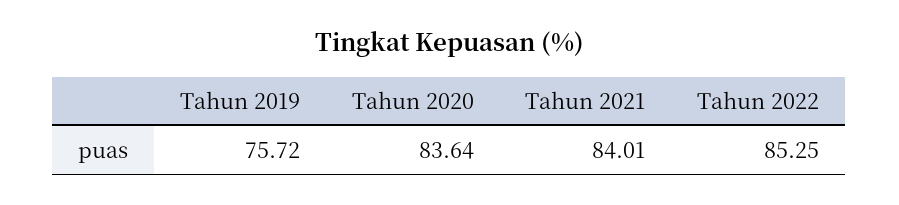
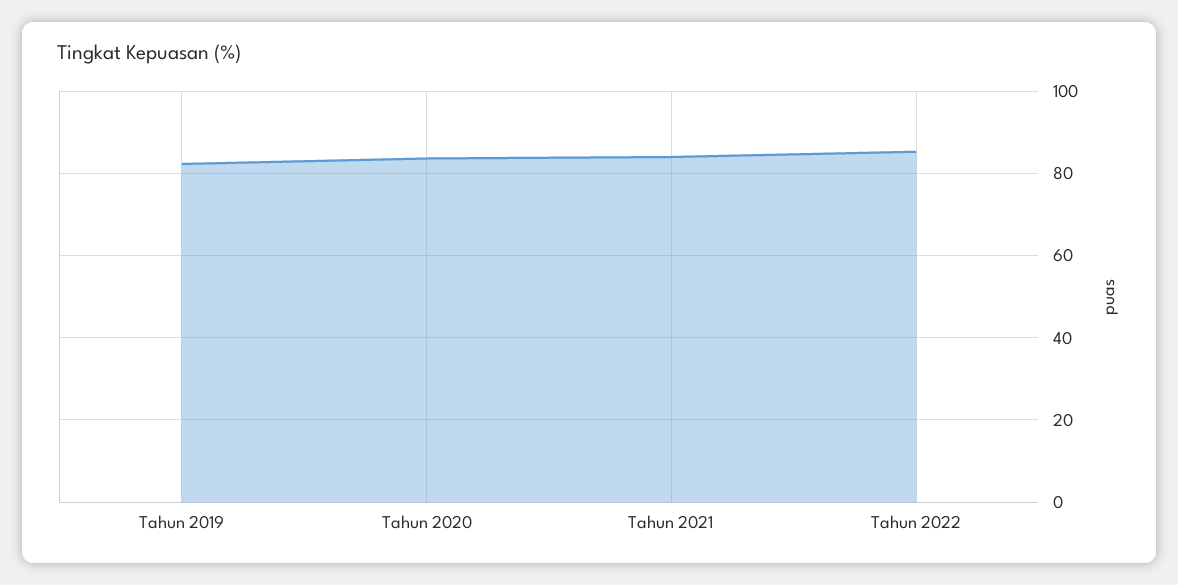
  {
-   "Tahun 2019": 75.72,
+   "Tahun 2019": 82,
    "Tahun 2020": 83.64,
    "Tahun 2021": 84.01,
    "Tahun 2022": 85.25
  }

